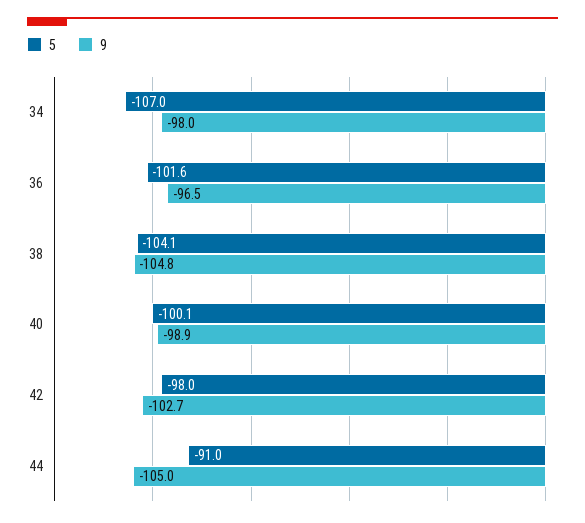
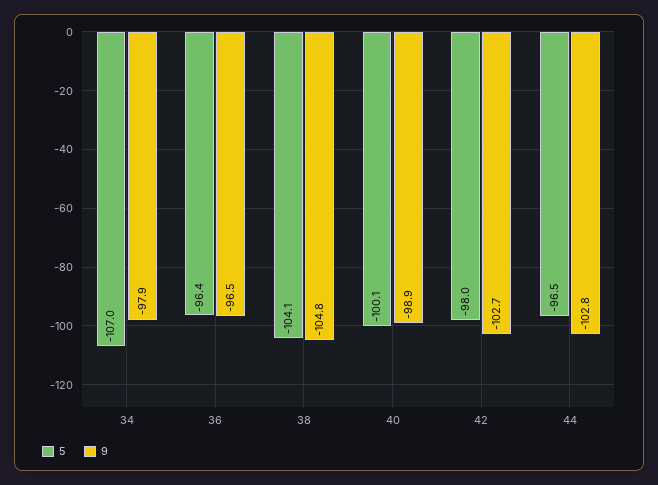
  {
    "5": {
      "34": -107,
-     "36": -101.6,
+     "36": -96.4,
      "38": -104.1,
      "40": -100.1,
      "42": -98,
-     "44": -91
+     "44": -96.5
    },
    "9": {
-     "34": -98,
+     "34": -97.9,
      "36": -96.5,
      "38": -104.8,
      "40": -98.9,
      "42": -102.7,
-     "44": -105
+     "44": -102.8
    }
  }

